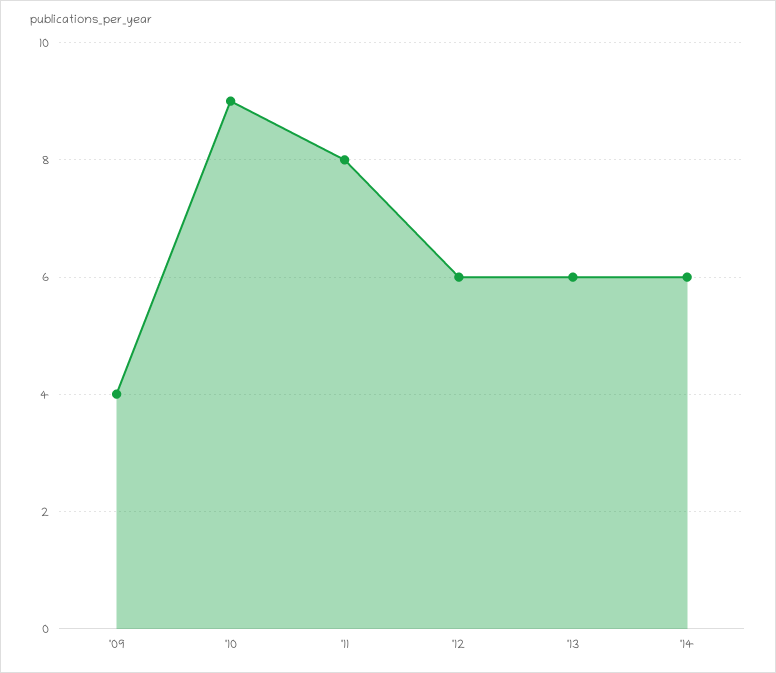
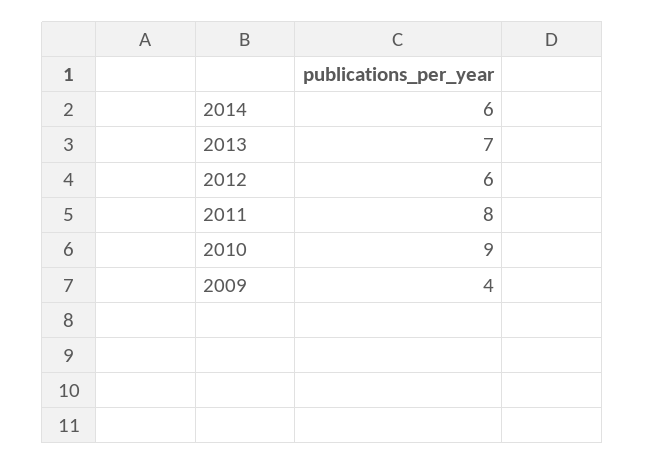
  {
    "'09": 4,
    "'10": 9,
    "'11": 8,
    "'12": 6,
-   "'13": 6,
+   "'13": 7,
    "'14": 6
  }

